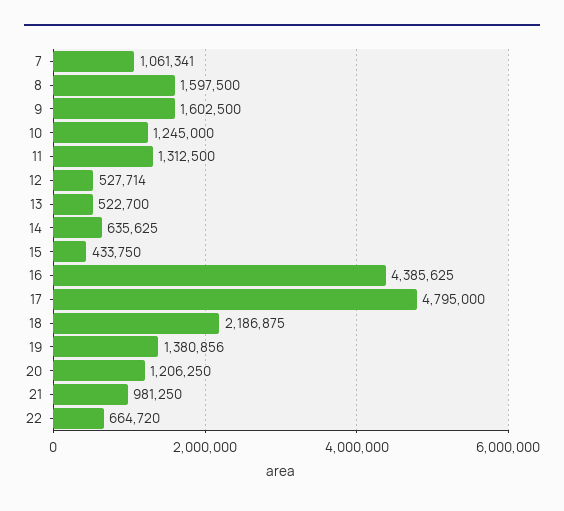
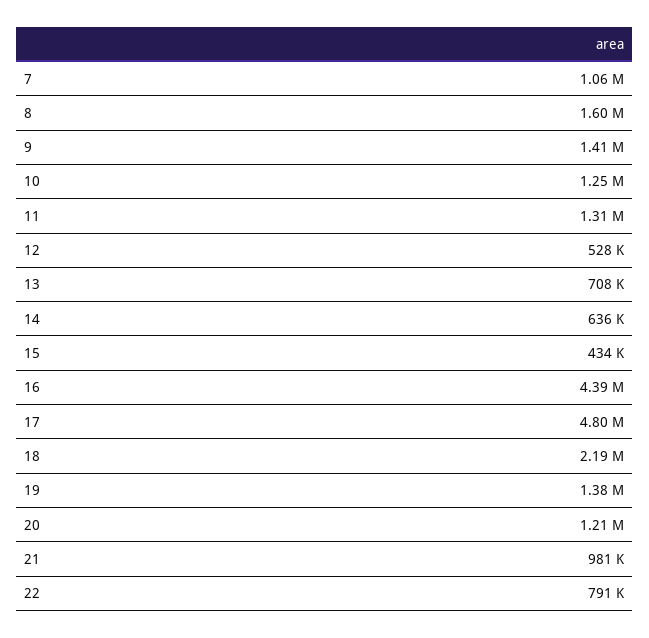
  {
    "7": 1061341,
    "8": 1597500,
-   "9": 1602500,
+   "9": 1410000,
    "10": 1245000,
    "11": 1312500,
    "12": 527714,
-   "13": 522700,
+   "13": 708000,
    "14": 635625,
    "15": 433750,
    "16": 4385625,
    "17": 4795000,
    "18": 2186875,
    "19": 1380856,
    "20": 1206250,
    "21": 981250,
-   "22": 664720
+   "22": 791000
  }

